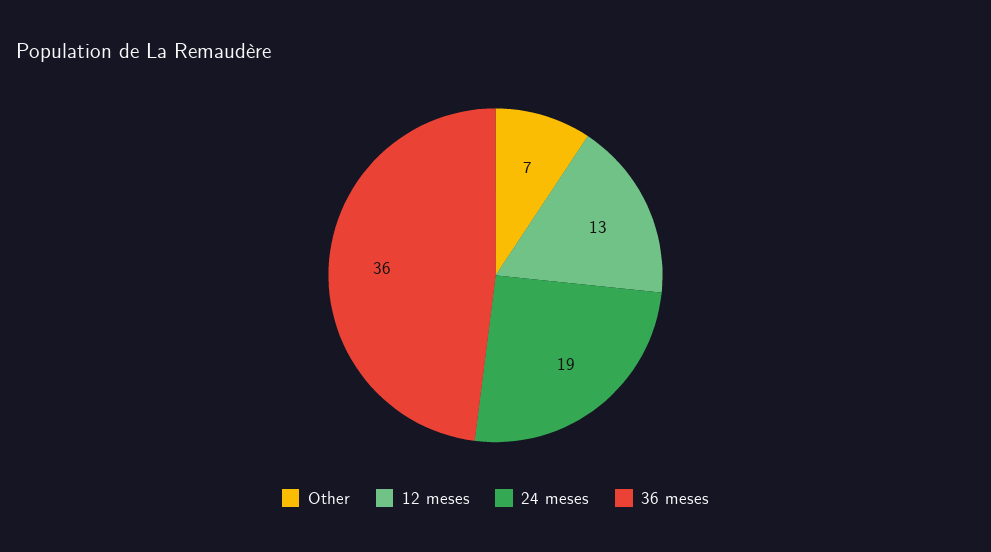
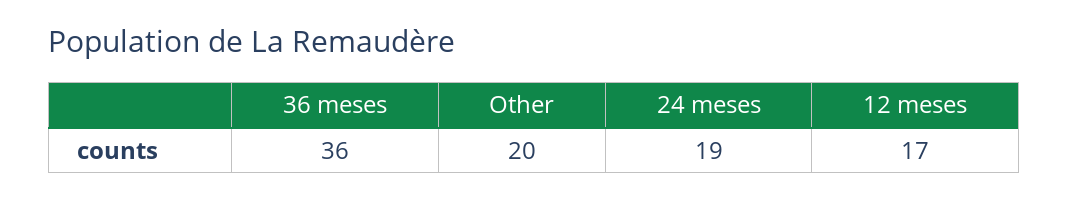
  {
-   "Other": 7,
+   "Other": 20,
-   "12 meses": 13,
+   "12 meses": 17,
    "24 meses": 19,
    "36 meses": 36
  }

